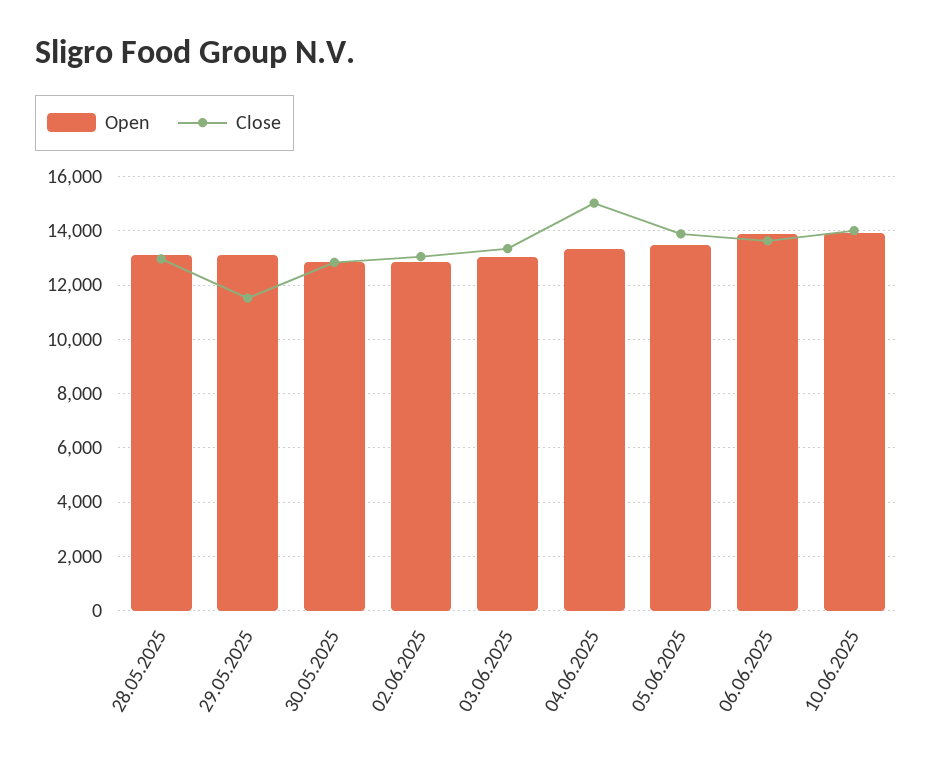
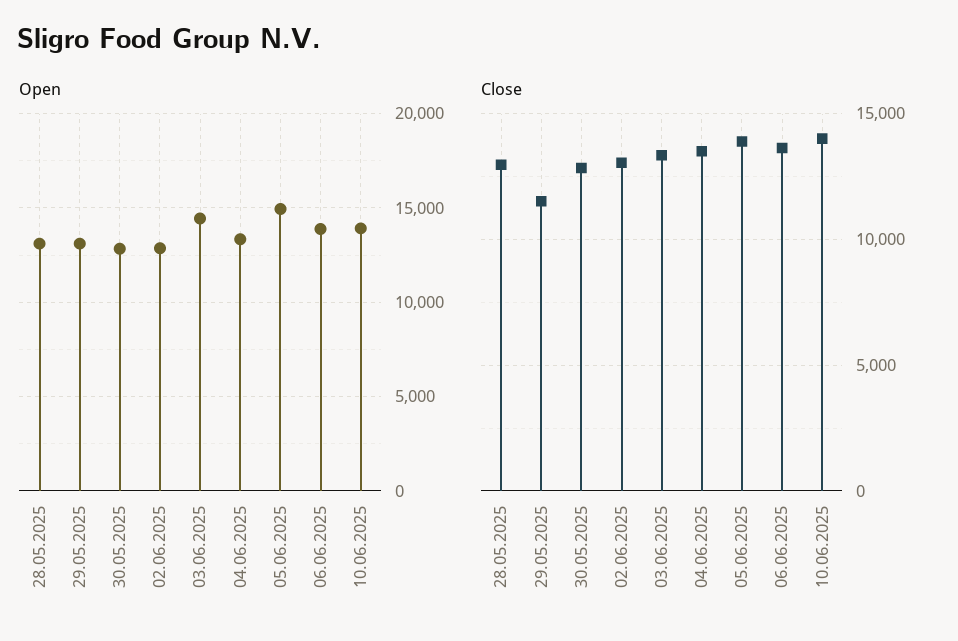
  {
    "Open": {
      "28.05.2025": 13000,
      "29.05.2025": 13000,
      "30.05.2025": 12750,
      "02.06.2025": 12750,
-     "03.06.2025": 13000,
+     "03.06.2025": 14500,
      "04.06.2025": 13250,
-     "05.06.2025": 13500,
+     "05.06.2025": 15000,
      "06.06.2025": 14000,
      "10.06.2025": 14000
    },
    "Close": {
      "28.05.2025": 13000,
      "29.05.2025": 11500,
      "30.05.2025": 12750,
      "02.06.2025": 13000,
      "03.06.2025": 13250,
-     "04.06.2025": 15000,
+     "04.06.2025": 13500,
      "05.06.2025": 14000,
      "06.06.2025": 13750,
      "10.06.2025": 14000
    }
  }

